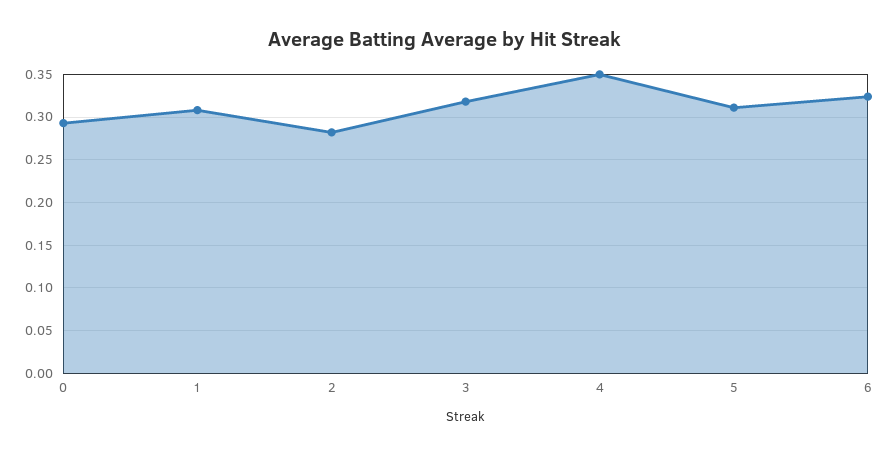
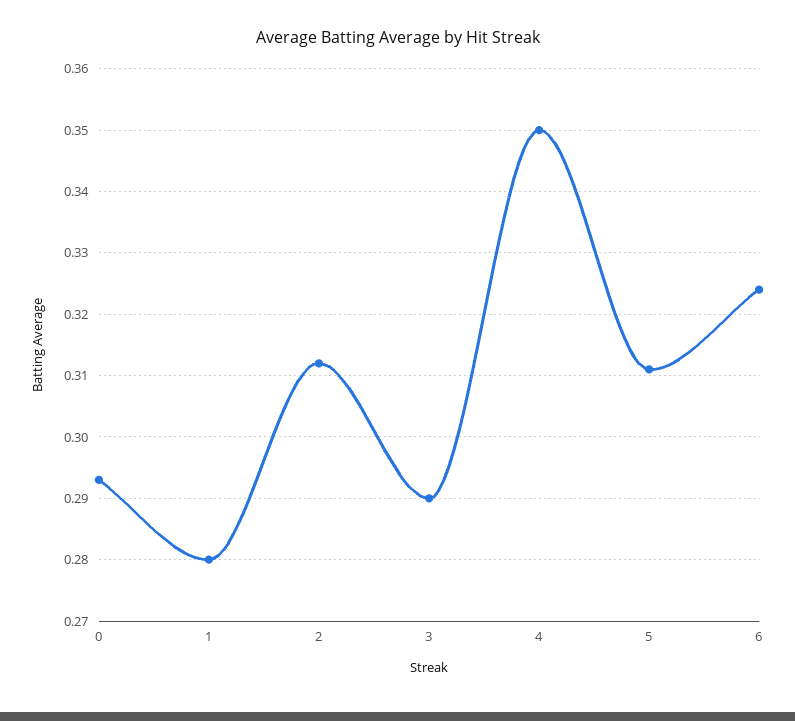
  {
    "0": 0.293,
-   "1": 0.31,
+   "1": 0.28,
-   "2": 0.28,
+   "2": 0.312,
-   "3": 0.32,
+   "3": 0.29,
    "4": 0.35,
    "5": 0.311,
    "6": 0.324
  }

